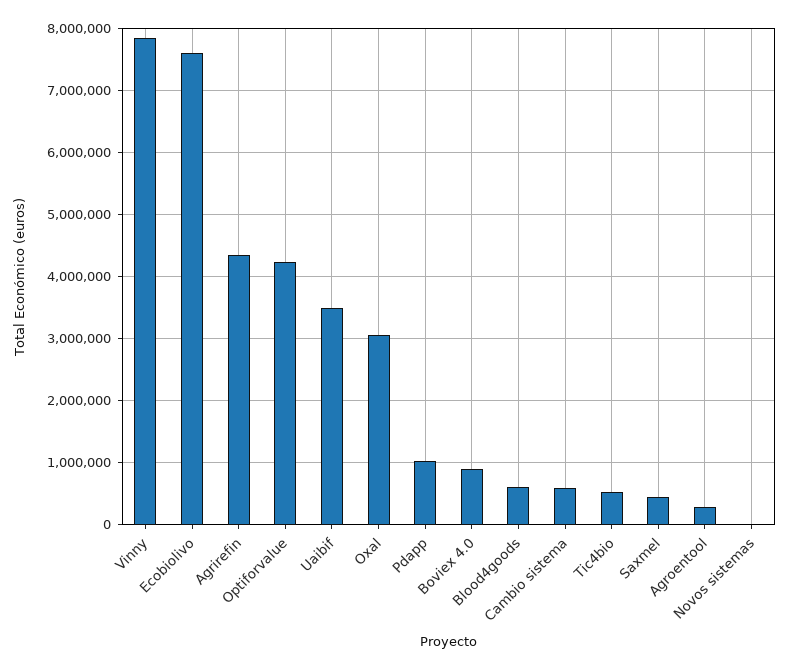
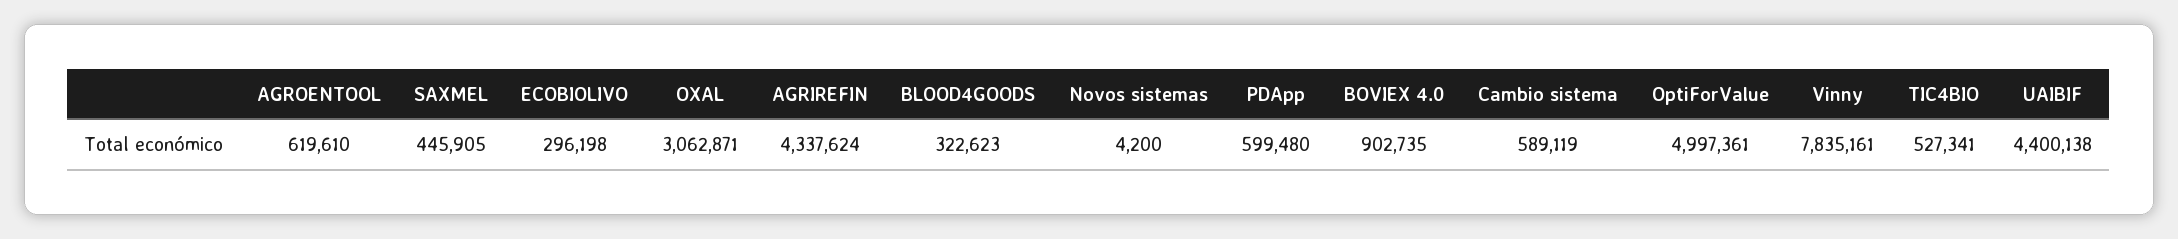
  {
    "Vinny": 7835161,
-   "Ecobiolivo": 7600000,
+   "Ecobiolivo": 296198,
    "Agrirefin": 4337624,
-   "Optiforvalue": 4200000,
+   "Optiforvalue": 4997361,
-   "Uaibif": 3500000,
+   "Uaibif": 4400138,
    "Oxal": 3062871,
-   "Pdapp": 1000000,
+   "Pdapp": 599480,
    "Boviex 4.0": 902735,
-   "Blood4goods": 600000,
+   "Blood4goods": 322623,
    "Cambio sistema": 589119,
    "Tic4bio": 527341,
    "Saxmel": 445905,
-   "Agroentool": 300000,
+   "Agroentool": 619610,
    "Novos sistemas": 4200
  }

